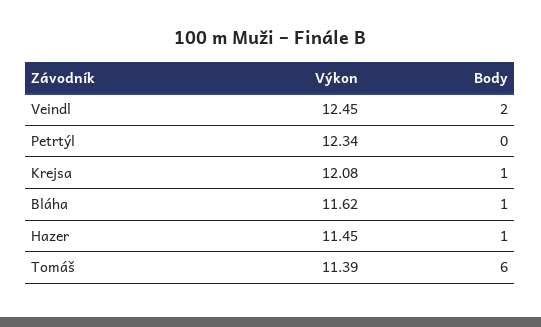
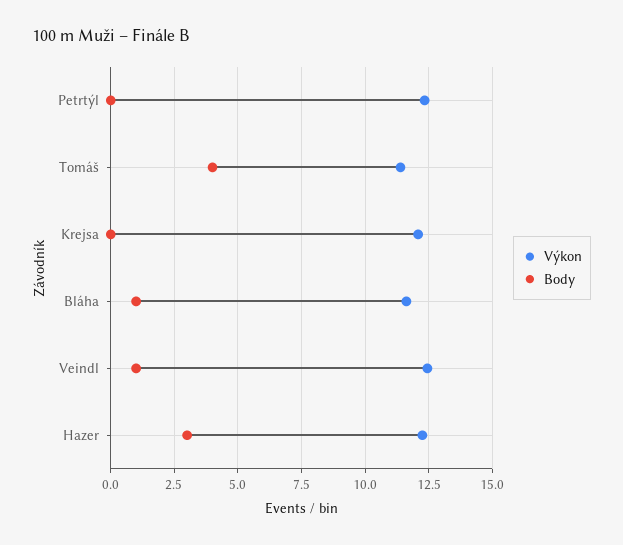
  {
    "Výkon": {
      "Veindl": 12.45,
      "Petrtýl": 12.34,
      "Krejsa": 12.08,
      "Bláha": 11.62,
-     "Hazer": 11.45,
+     "Hazer": 12.25,
      "Tomáš": 11.39
    },
    "Body": {
-     "Veindl": 2,
+     "Veindl": 1,
      "Petrtýl": 0,
-     "Krejsa": 1,
+     "Krejsa": 0,
      "Bláha": 1,
-     "Hazer": 1,
+     "Hazer": 3,
-     "Tomáš": 6
+     "Tomáš": 4
    }
  }

